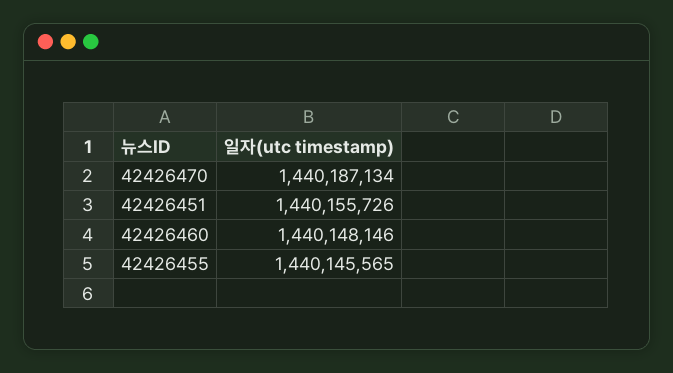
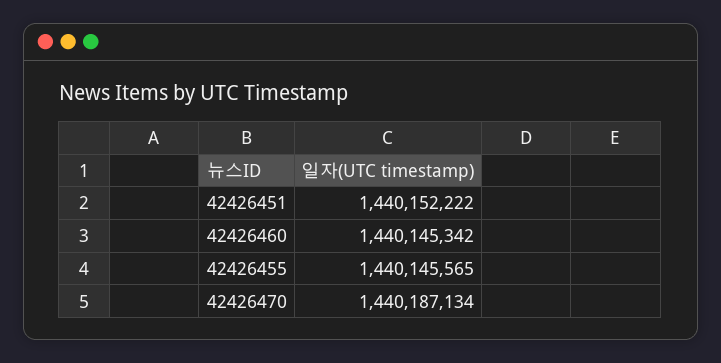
  {
    "42426470": 1440187134,
-   "42426451": 1440155726,
+   "42426451": 1440152222,
-   "42426460": 1440148146,
+   "42426460": 1440145342,
    "42426455": 1440145565
  }

